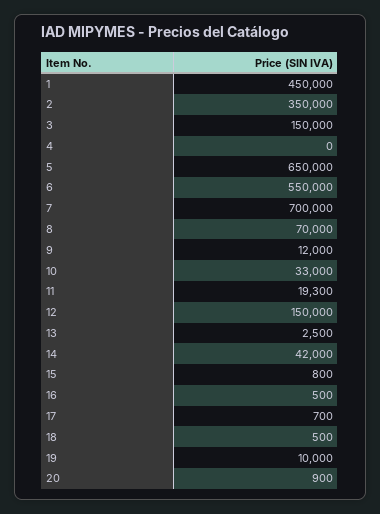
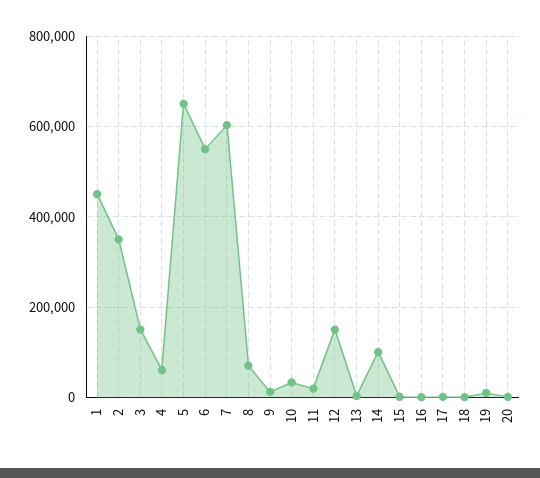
  {
    "1": 450000,
    "2": 350000,
    "3": 150000,
-   "4": 0,
+   "4": 60000,
    "5": 650000,
    "6": 550000,
-   "7": 700000,
+   "7": 600000,
    "8": 70000,
    "9": 12000,
    "10": 33000,
    "11": 19300,
    "12": 150000,
    "13": 2500,
-   "14": 42000,
+   "14": 100000,
    "15": 800,
    "16": 500,
    "17": 700,
    "18": 500,
    "19": 10000,
    "20": 900
  }

